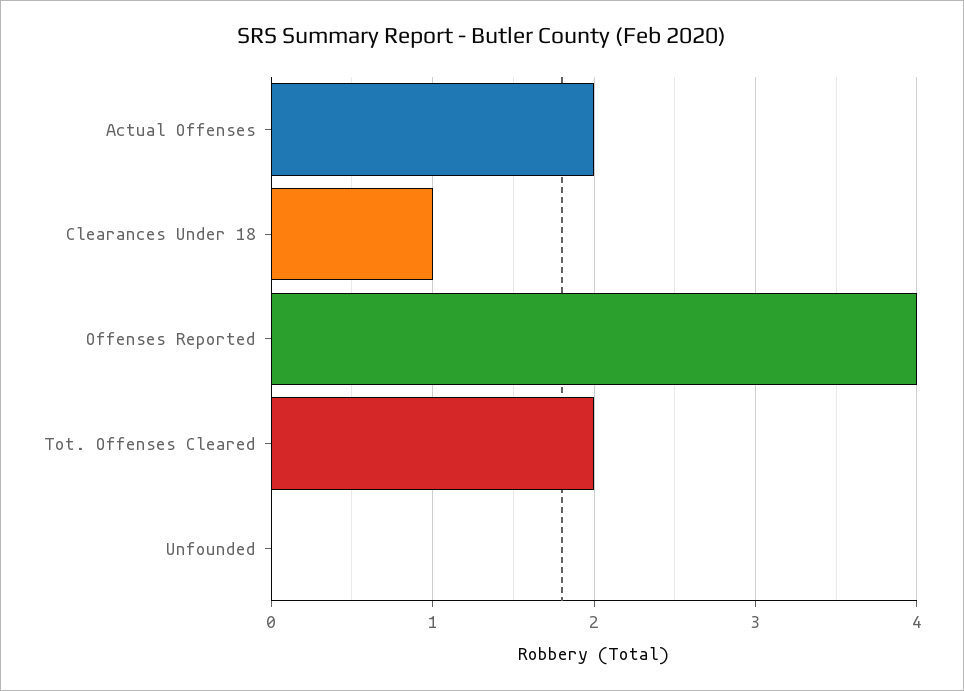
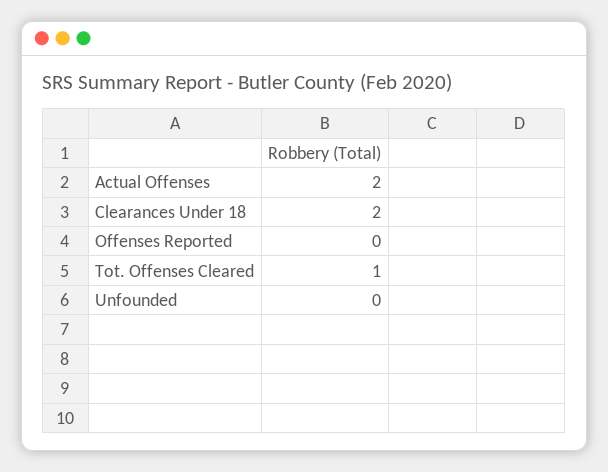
  {
    "Actual Offenses": 2,
-   "Clearances Under 18": 1,
+   "Clearances Under 18": 2,
-   "Offenses Reported": 4,
+   "Offenses Reported": 0,
-   "Tot. Offenses Cleared": 2,
+   "Tot. Offenses Cleared": 1,
    "Unfounded": 0
  }

